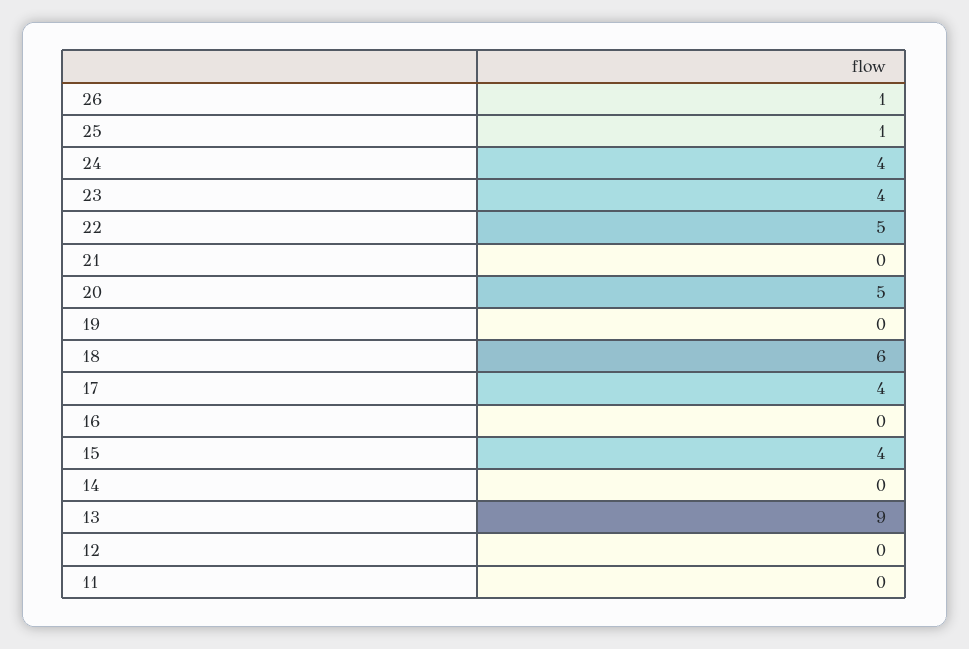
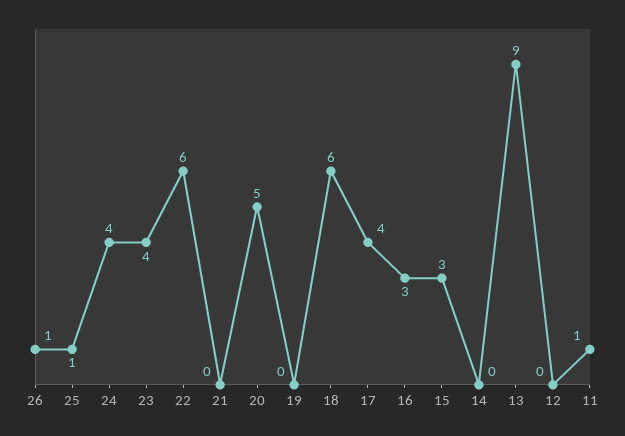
  {
    "26": 1,
    "25": 1,
    "24": 4,
    "23": 4,
-   "22": 5,
+   "22": 6,
    "21": 0,
    "20": 5,
    "19": 0,
    "18": 6,
    "17": 4,
-   "16": 0,
+   "16": 3,
-   "15": 4,
+   "15": 3,
    "14": 0,
    "13": 9,
    "12": 0,
-   "11": 0
+   "11": 1
  }

